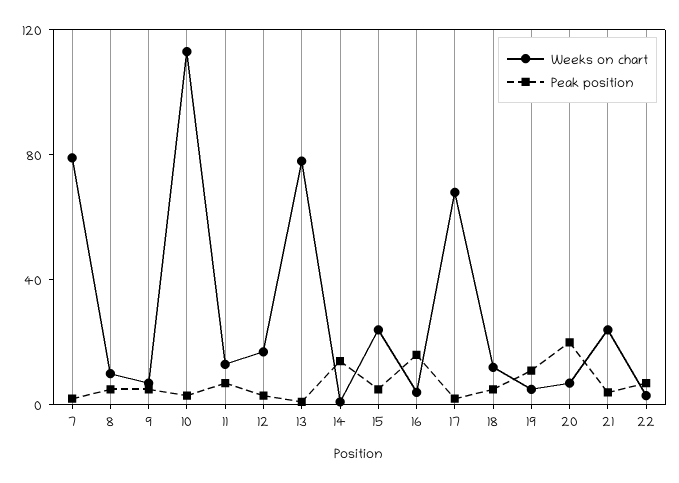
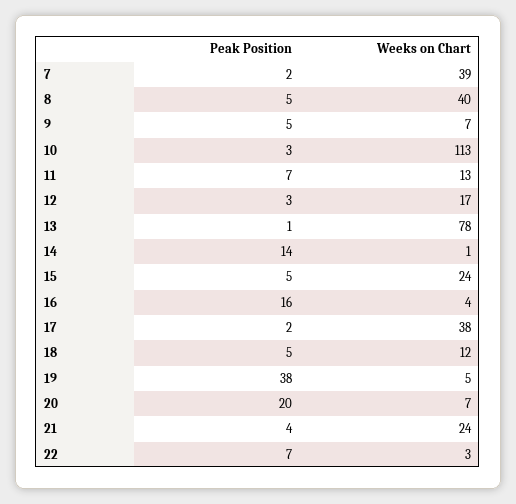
  {
    "Weeks on chart": {
-     "7": 80,
+     "7": 39,
-     "8": 10,
+     "8": 40,
      "9": 7,
      "10": 113,
      "11": 13,
      "12": 17,
      "13": 78,
      "14": 1,
      "15": 24,
      "16": 4,
-     "17": 70,
+     "17": 38,
      "18": 12,
      "19": 5,
      "20": 7,
      "21": 24,
      "22": 3
    },
    "Peak position": {
      "7": 2,
      "8": 5,
      "9": 5,
      "10": 3,
      "11": 7,
      "12": 3,
      "13": 1,
      "14": 14,
      "15": 5,
      "16": 16,
      "17": 2,
      "18": 5,
-     "19": 10,
+     "19": 38,
      "20": 20,
      "21": 4,
      "22": 7
    }
  }

